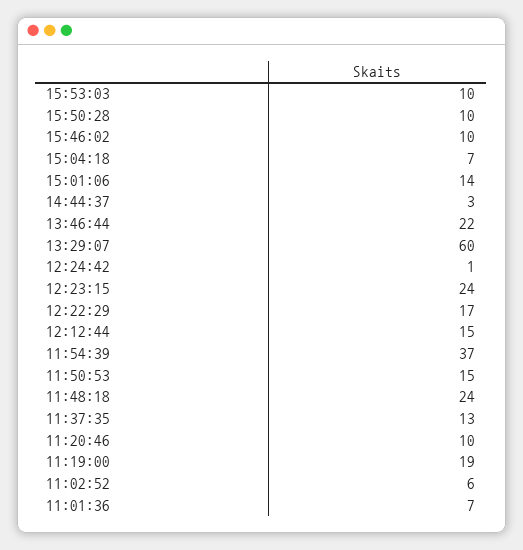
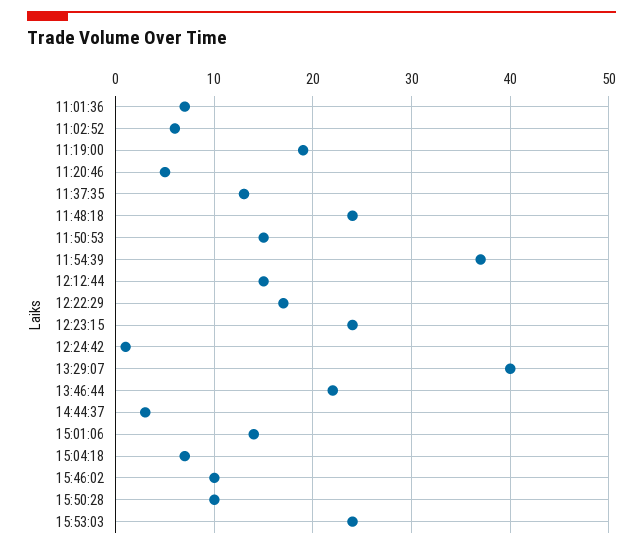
  {
-   "15:53:03": 10,
+   "15:53:03": 24,
    "15:50:28": 10,
    "15:46:02": 10,
    "15:04:18": 7,
    "15:01:06": 14,
    "14:44:37": 3,
    "13:46:44": 22,
-   "13:29:07": 60,
+   "13:29:07": 40,
    "12:24:42": 1,
    "12:23:15": 24,
    "12:22:29": 17,
    "12:12:44": 15,
    "11:54:39": 37,
    "11:50:53": 15,
    "11:48:18": 24,
    "11:37:35": 13,
-   "11:20:46": 10,
+   "11:20:46": 5,
    "11:19:00": 19,
    "11:02:52": 6,
    "11:01:36": 7
  }

